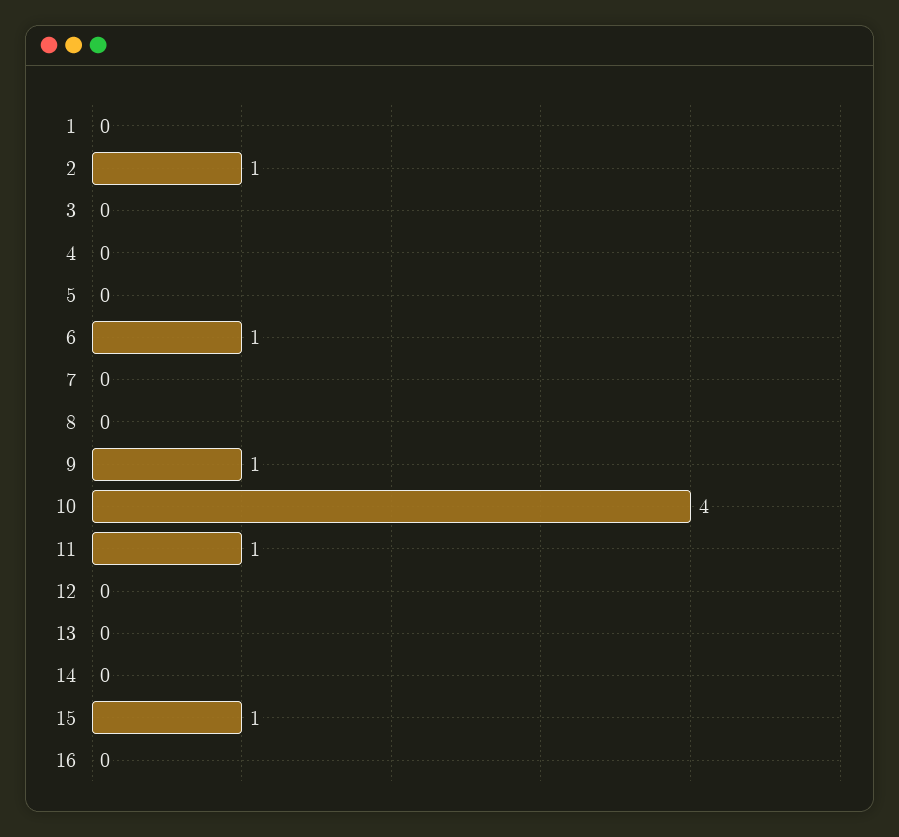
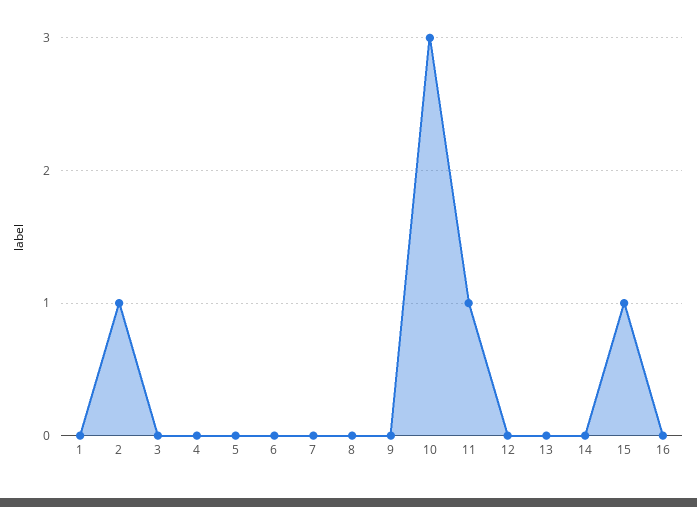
  {
    "1": 0,
    "2": 1,
    "3": 0,
    "4": 0,
    "5": 0,
-   "6": 1,
+   "6": 0,
    "7": 0,
    "8": 0,
-   "9": 1,
+   "9": 0,
-   "10": 4,
+   "10": 3,
    "11": 1,
    "12": 0,
    "13": 0,
    "14": 0,
    "15": 1,
    "16": 0
  }

